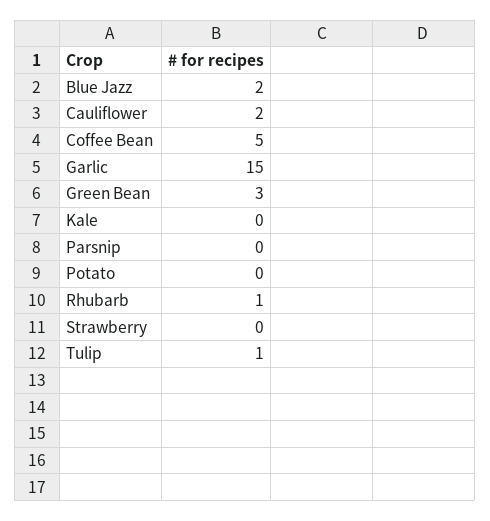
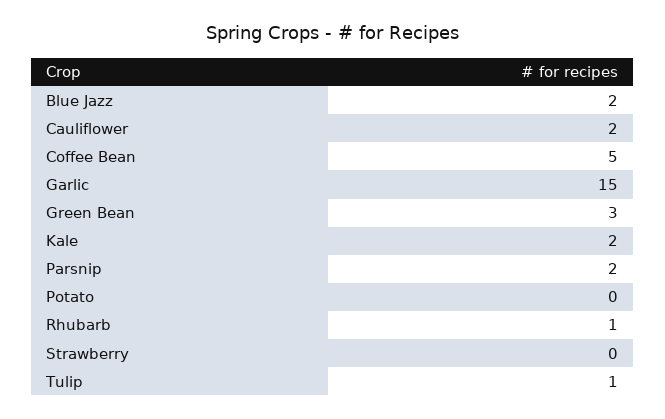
  {
    "Blue Jazz": 2,
    "Cauliflower": 2,
    "Coffee Bean": 5,
    "Garlic": 15,
    "Green Bean": 3,
-   "Kale": 0,
+   "Kale": 2,
-   "Parsnip": 0,
+   "Parsnip": 2,
    "Potato": 0,
    "Rhubarb": 1,
    "Strawberry": 0,
    "Tulip": 1
  }

